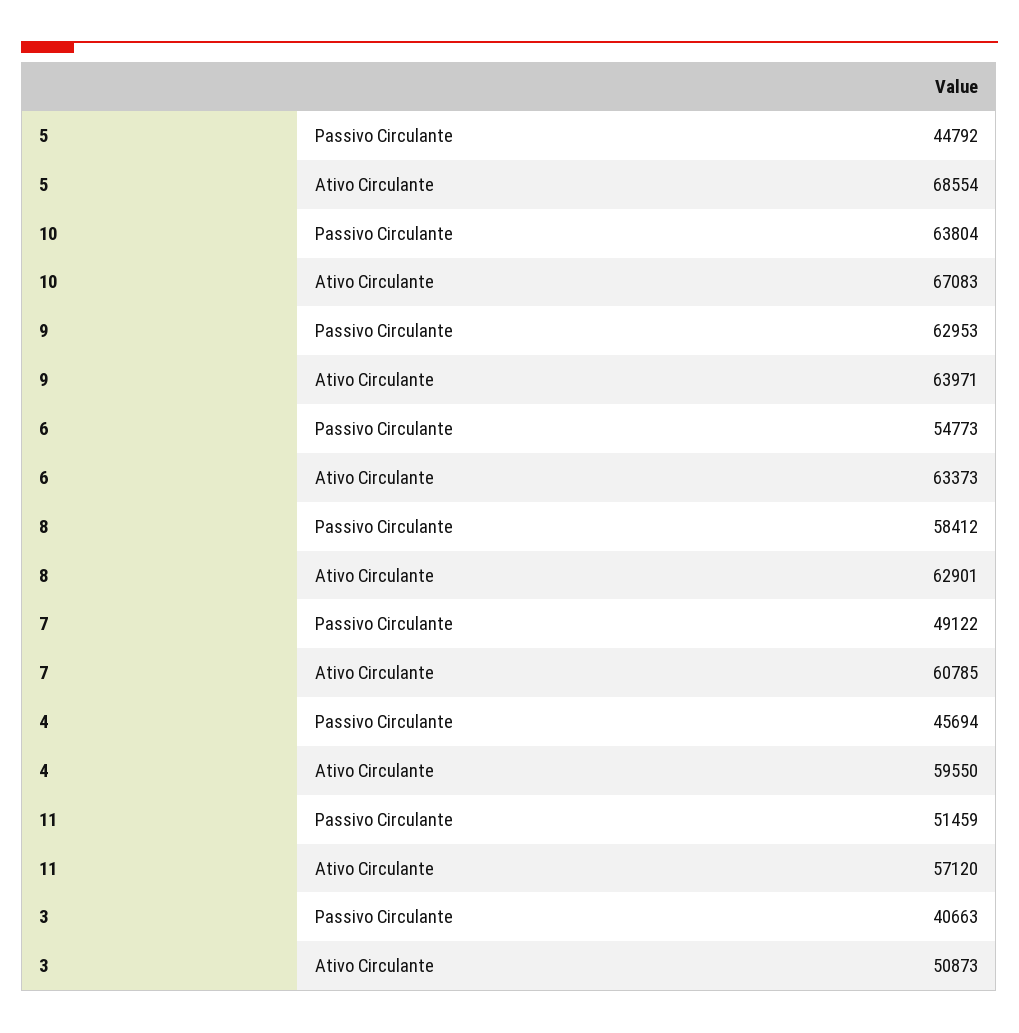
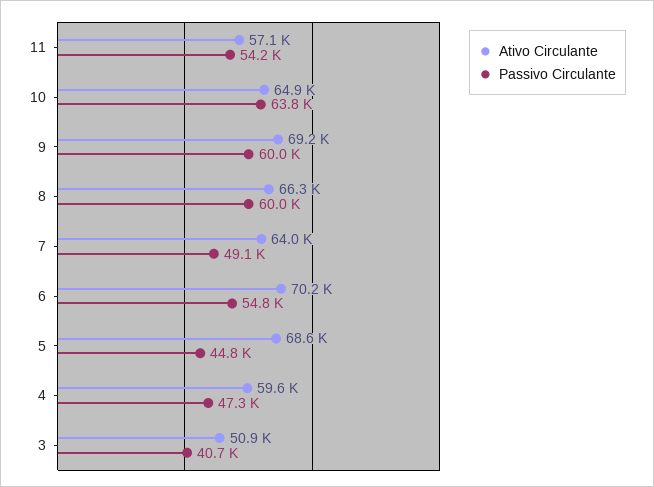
  {
    "Passivo Circulante": {
      "5": 44792,
      "10": 63804,
-     "9": 62953,
+     "9": 60000,
      "6": 54773,
-     "8": 58412,
+     "8": 60000,
      "7": 49122,
-     "4": 45694,
+     "4": 47300,
-     "11": 51459,
+     "11": 54200,
      "3": 40663
    },
    "Ativo Circulante": {
      "5": 68554,
-     "10": 67083,
+     "10": 64900,
-     "9": 63971,
+     "9": 69200,
-     "6": 63373,
+     "6": 70200,
-     "8": 62901,
+     "8": 66300,
-     "7": 60785,
+     "7": 64000,
      "4": 59550,
      "11": 57120,
      "3": 50873
    }
  }

